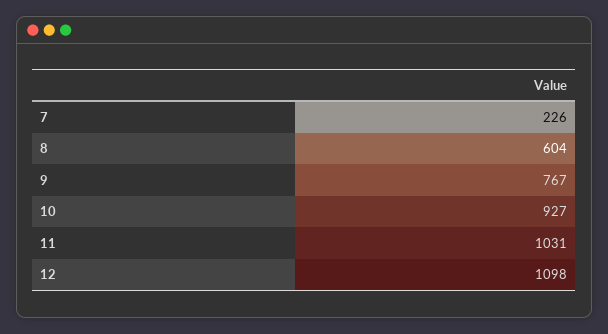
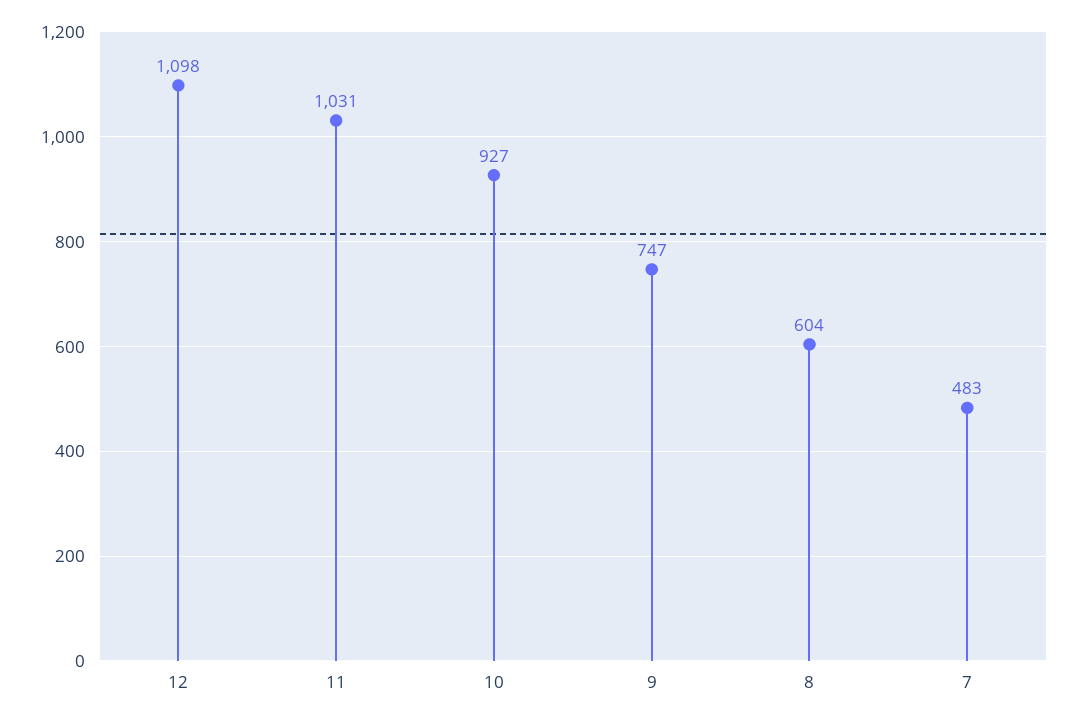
  {
-   "7": 226,
+   "7": 483,
    "8": 604,
-   "9": 767,
+   "9": 747,
    "10": 927,
    "11": 1031,
    "12": 1098
  }

